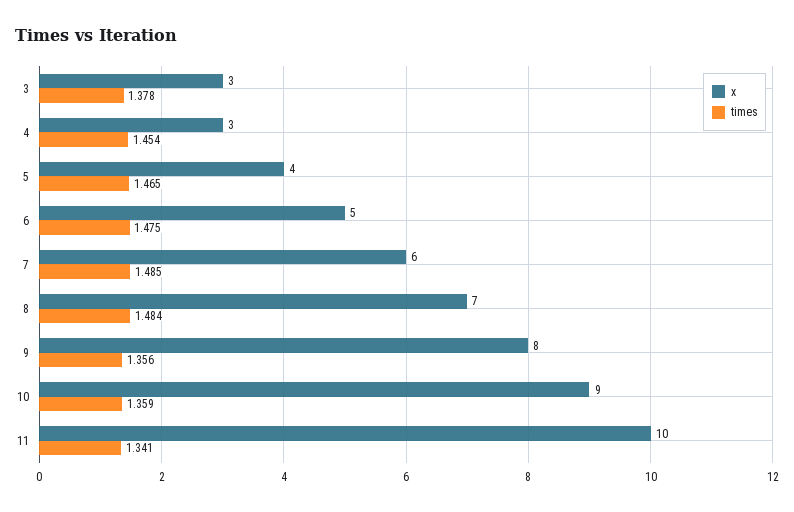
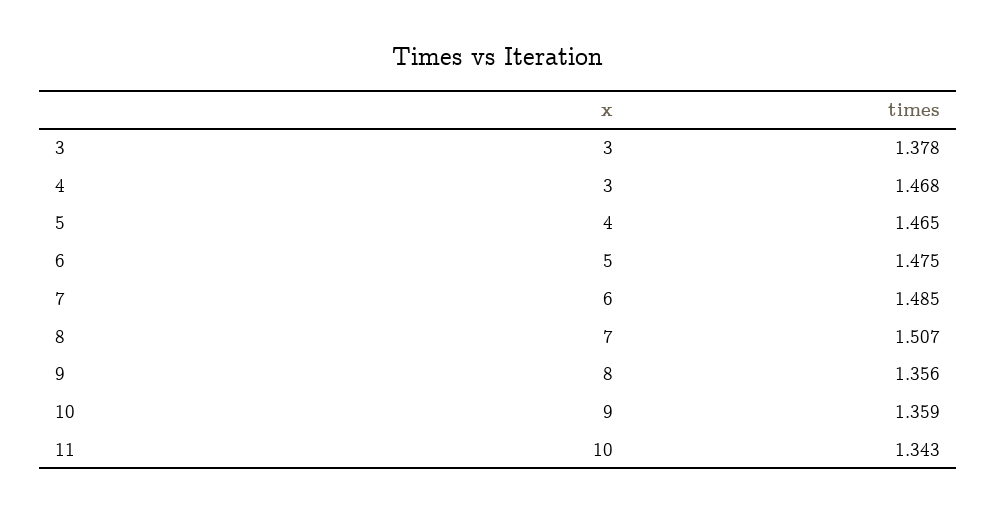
  {
    "x": {
      "3": 3,
      "4": 3,
      "5": 4,
      "6": 5,
      "7": 6,
      "8": 7,
      "9": 8,
      "10": 9,
      "11": 10
    },
    "times": {
      "3": 1.378,
-     "4": 1.454,
+     "4": 1.468,
      "5": 1.465,
      "6": 1.475,
      "7": 1.485,
-     "8": 1.484,
+     "8": 1.507,
      "9": 1.356,
      "10": 1.359,
-     "11": 1.341
+     "11": 1.343
    }
  }

